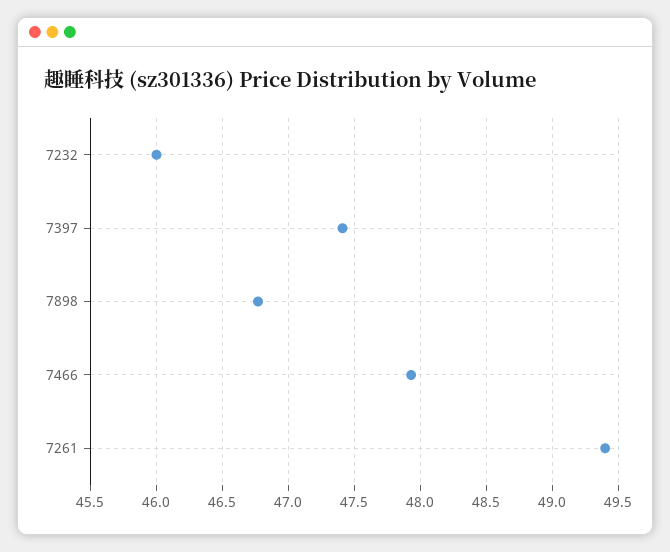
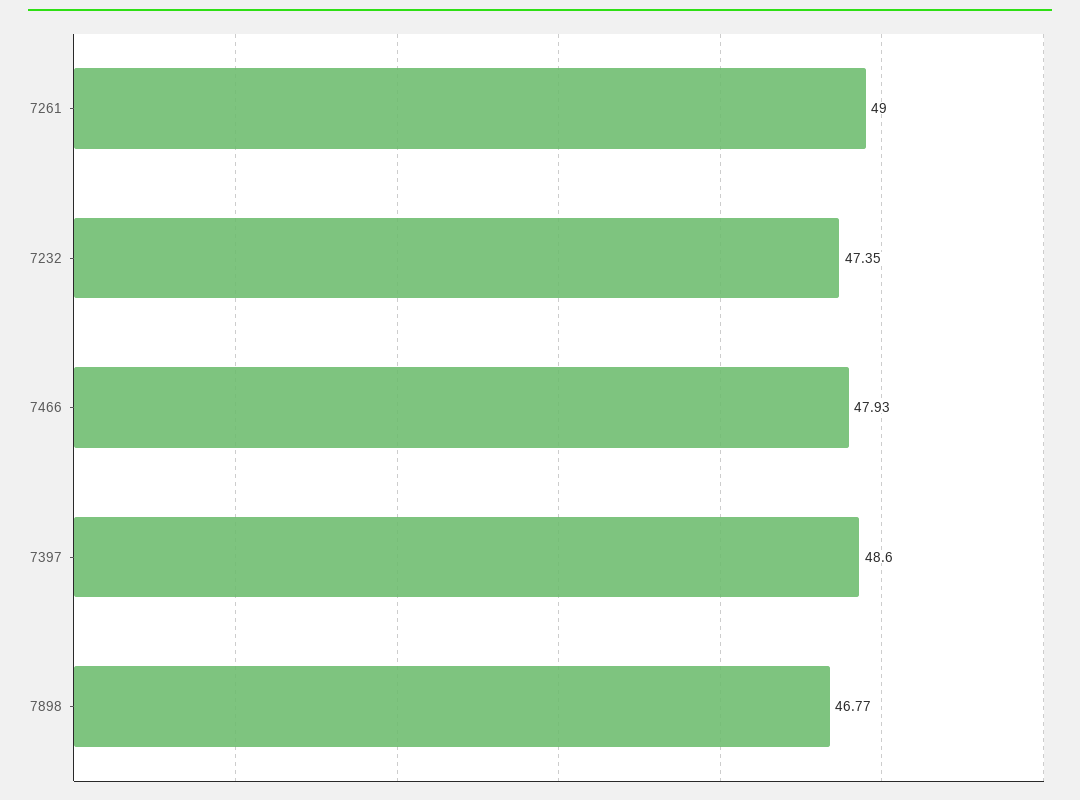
  {
-   "7232": 46,
+   "7232": 47.35,
-   "7397": 47.4,
+   "7397": 48.6,
    "7898": 46.77,
    "7466": 47.93,
-   "7261": 49.4
+   "7261": 49
  }

